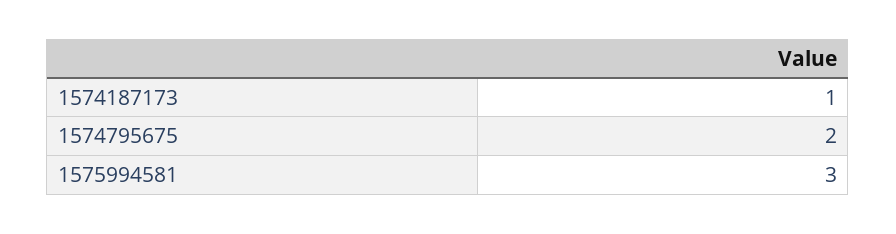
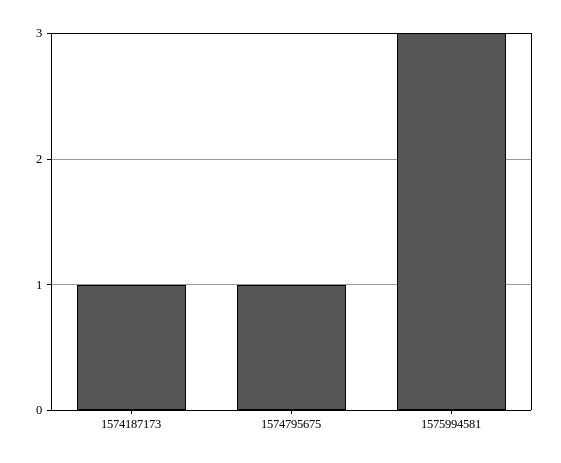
  {
    "1574187173": 1,
-   "1574795675": 2,
+   "1574795675": 1,
    "1575994581": 3
  }

